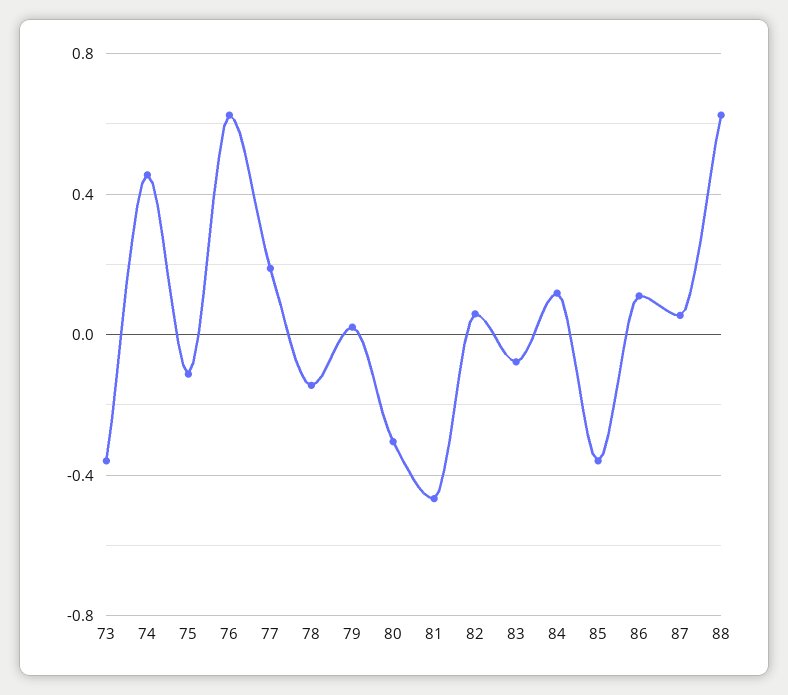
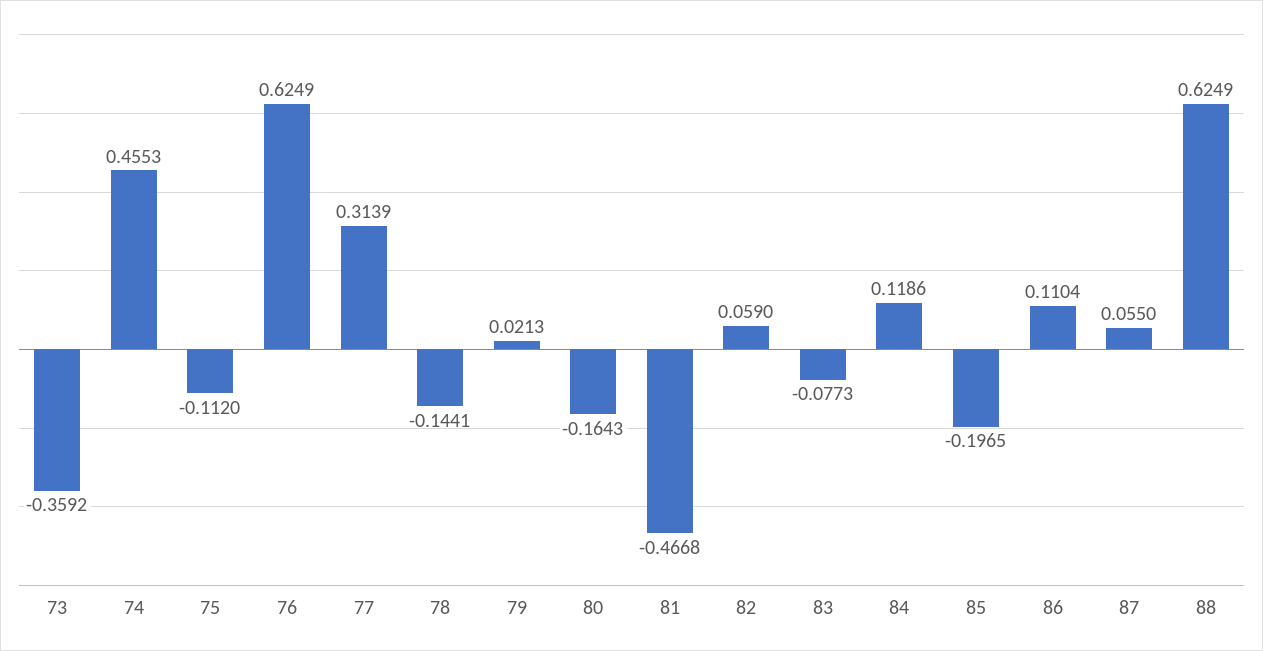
  {
    "73": -0.3592,
    "74": 0.4553,
    "75": -0.112,
    "76": 0.6249,
-   "77": 0.2,
+   "77": 0.3139,
    "78": -0.1441,
    "79": 0.0213,
-   "80": -0.3,
+   "80": -0.1643,
    "81": -0.4668,
    "82": 0.059,
    "83": -0.0773,
    "84": 0.1186,
-   "85": -0.35,
+   "85": -0.1965,
    "86": 0.1104,
    "87": 0.055,
    "88": 0.6249
  }

